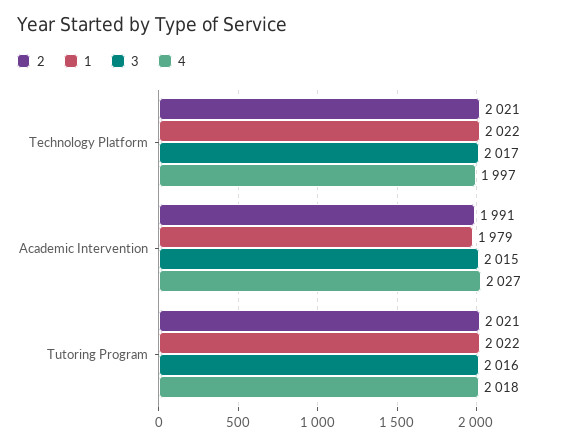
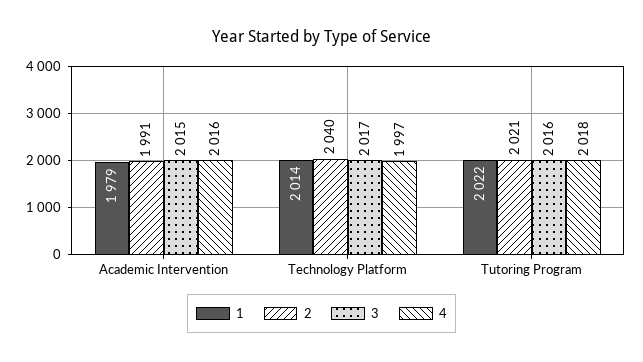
  {
    "2": {
-     "Technology Platform": 2021,
+     "Technology Platform": 2040,
      "Academic Intervention": 1991,
      "Tutoring Program": 2021
    },
    "1": {
-     "Technology Platform": 2022,
+     "Technology Platform": 2014,
      "Academic Intervention": 1979,
      "Tutoring Program": 2022
    },
    "3": {
      "Technology Platform": 2017,
      "Academic Intervention": 2015,
      "Tutoring Program": 2016
    },
    "4": {
      "Technology Platform": 1997,
-     "Academic Intervention": 2027,
+     "Academic Intervention": 2016,
      "Tutoring Program": 2018
    }
  }

